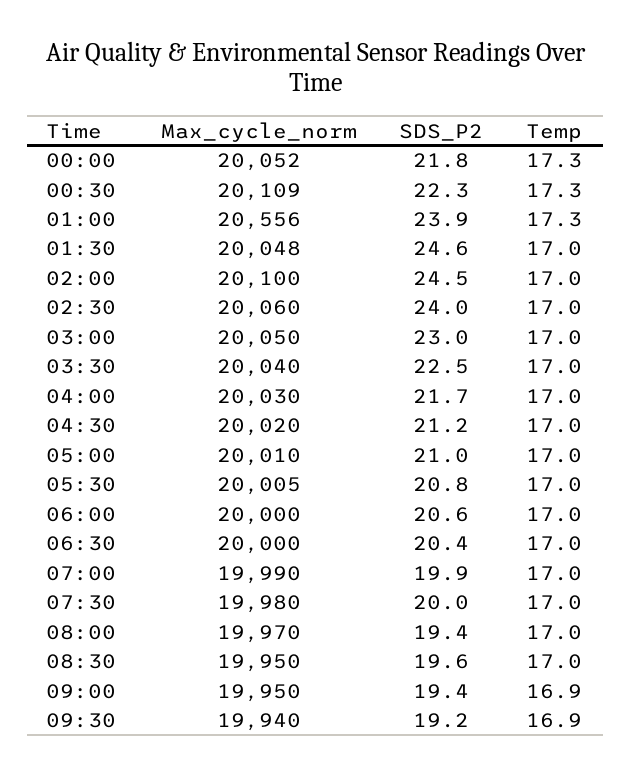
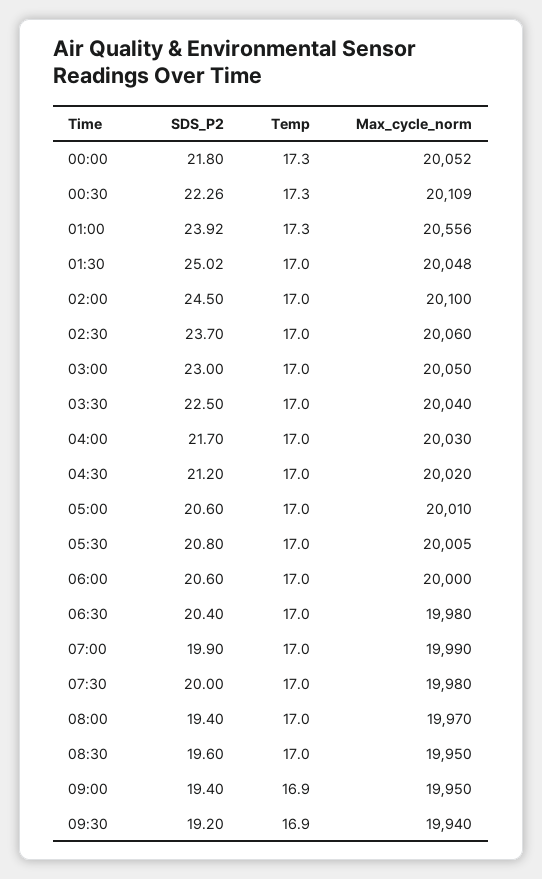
  {
    "Max_cycle_norm": {
      "00:00": 20052,
      "00:30": 20109,
      "01:00": 20556,
      "01:30": 20048,
      "02:00": 20100,
      "02:30": 20060,
      "03:00": 20050,
      "03:30": 20040,
      "04:00": 20030,
      "04:30": 20020,
      "05:00": 20010,
      "05:30": 20005,
      "06:00": 20000,
-     "06:30": 20000,
+     "06:30": 19980,
      "07:00": 19990,
      "07:30": 19980,
      "08:00": 19970,
      "08:30": 19950,
      "09:00": 19950,
      "09:30": 19940
    },
    "SDS_P2": {
      "00:00": 21.8,
      "00:30": 22.26,
      "01:00": 23.92,
-     "01:30": 24.6,
+     "01:30": 25.02,
      "02:00": 24.5,
-     "02:30": 24,
+     "02:30": 23.7,
      "03:00": 23,
      "03:30": 22.5,
      "04:00": 21.7,
      "04:30": 21.2,
-     "05:00": 21,
+     "05:00": 20.6,
      "05:30": 20.8,
      "06:00": 20.6,
      "06:30": 20.4,
      "07:00": 19.9,
      "07:30": 20,
      "08:00": 19.4,
      "08:30": 19.6,
      "09:00": 19.4,
      "09:30": 19.2
    },
    "Temp": {
      "00:00": 17.3,
      "00:30": 17.3,
      "01:00": 17.3,
      "01:30": 17,
      "02:00": 17,
      "02:30": 17,
      "03:00": 17,
      "03:30": 17,
      "04:00": 17,
      "04:30": 17,
      "05:00": 17,
      "05:30": 17,
      "06:00": 17,
      "06:30": 17,
      "07:00": 17,
      "07:30": 17,
      "08:00": 17,
      "08:30": 17,
      "09:00": 16.9,
      "09:30": 16.9
    }
  }

